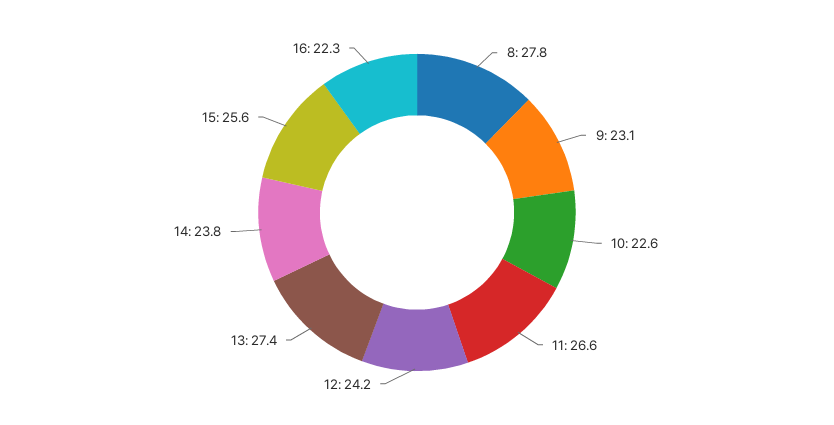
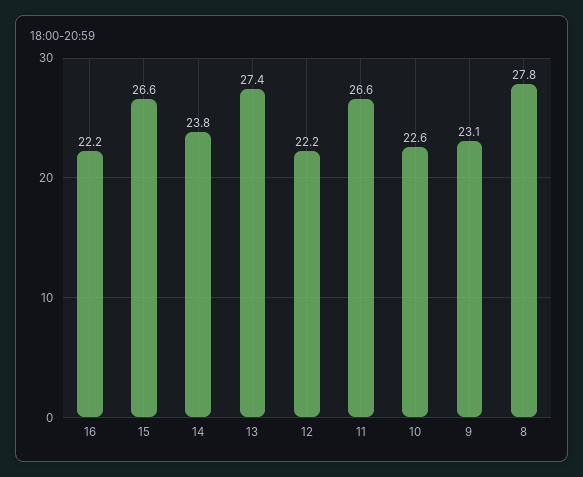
  {
    "8": 27.8,
    "9": 23.1,
    "10": 22.6,
    "11": 26.6,
-   "12": 24.2,
+   "12": 22.2,
    "13": 27.4,
    "14": 23.8,
-   "15": 25.6,
+   "15": 26.6,
-   "16": 22.3
+   "16": 22.2
  }

